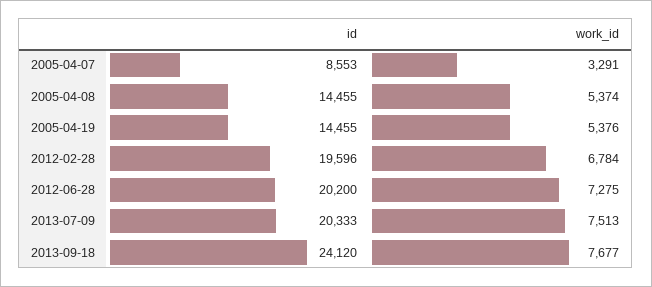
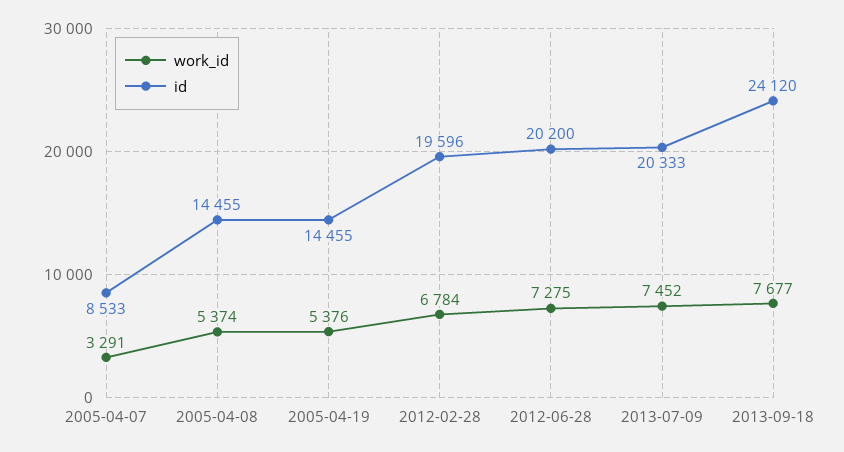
  {
    "id": {
-     "2005-04-07": 8553,
+     "2005-04-07": 8533,
      "2005-04-08": 14455,
      "2005-04-19": 14455,
      "2012-02-28": 19596,
      "2012-06-28": 20200,
      "2013-07-09": 20333,
      "2013-09-18": 24120
    },
    "work_id": {
      "2005-04-07": 3291,
      "2005-04-08": 5374,
      "2005-04-19": 5376,
      "2012-02-28": 6784,
      "2012-06-28": 7275,
-     "2013-07-09": 7513,
+     "2013-07-09": 7452,
      "2013-09-18": 7677
    }
  }

